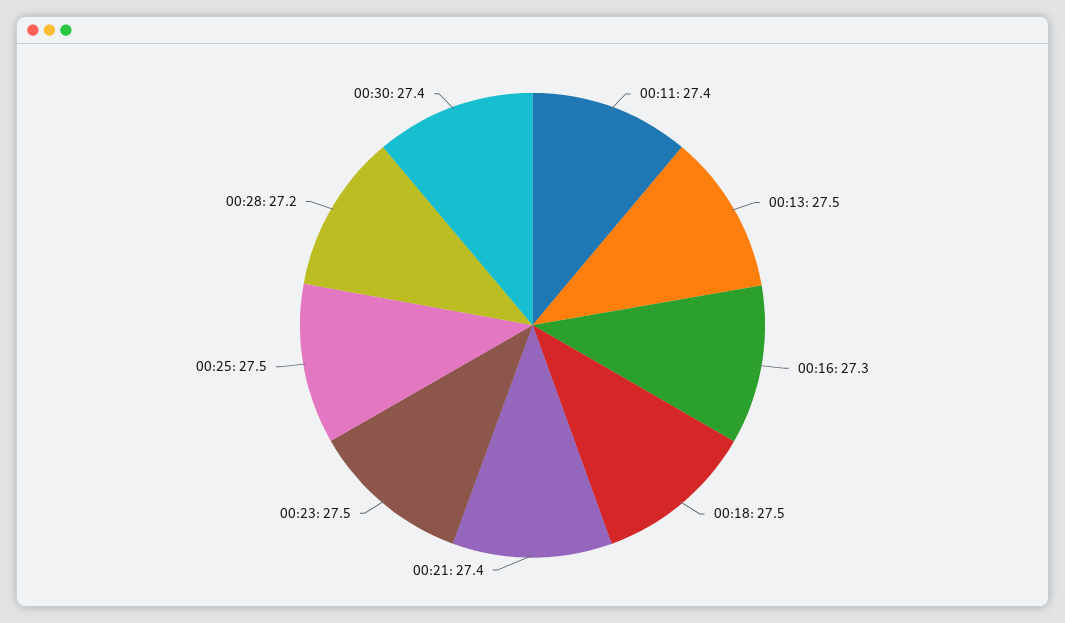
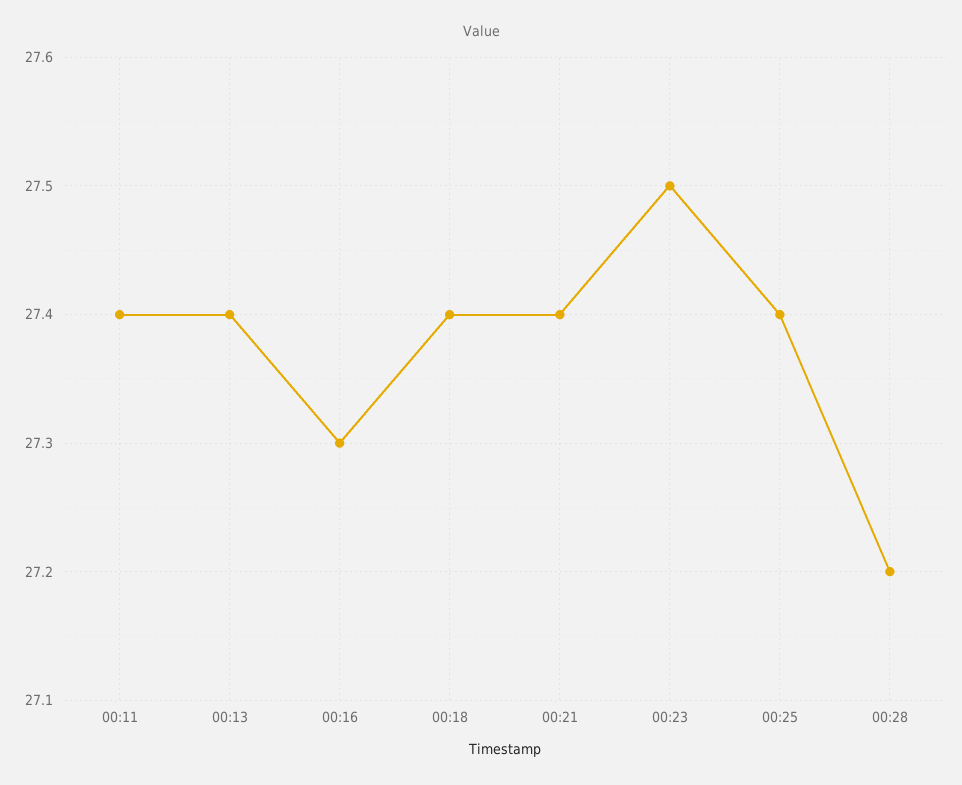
  {
    "00:11": 27.4,
-   "00:13": 27.5,
+   "00:13": 27.4,
    "00:16": 27.3,
-   "00:18": 27.5,
+   "00:18": 27.4,
    "00:21": 27.4,
    "00:23": 27.5,
-   "00:25": 27.5,
+   "00:25": 27.4,
-   "00:28": 27.2,
+   "00:28": 27.2
-   "00:30": 27.4
  }

